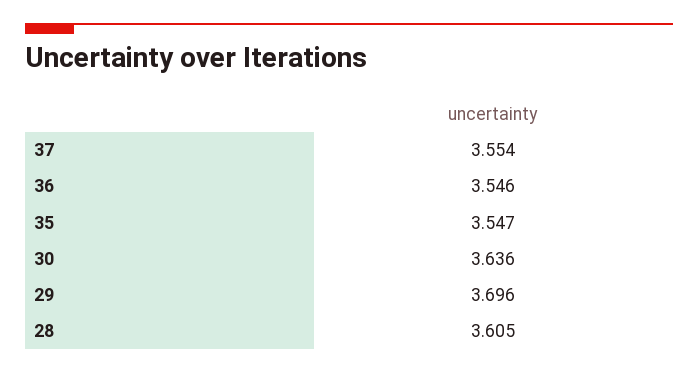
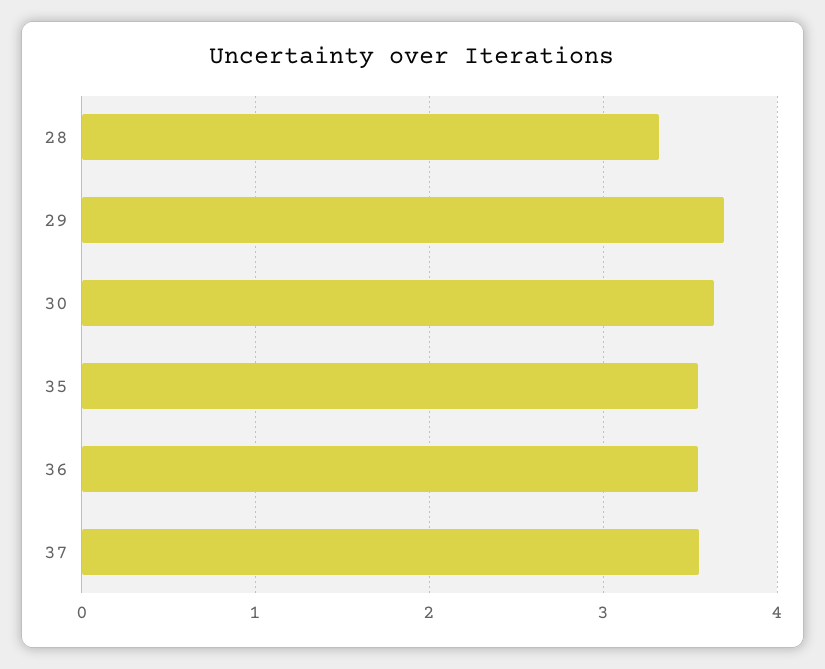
  {
    "37": 3.554,
    "36": 3.546,
    "35": 3.547,
    "30": 3.636,
    "29": 3.696,
-   "28": 3.605
+   "28": 3.3
  }

